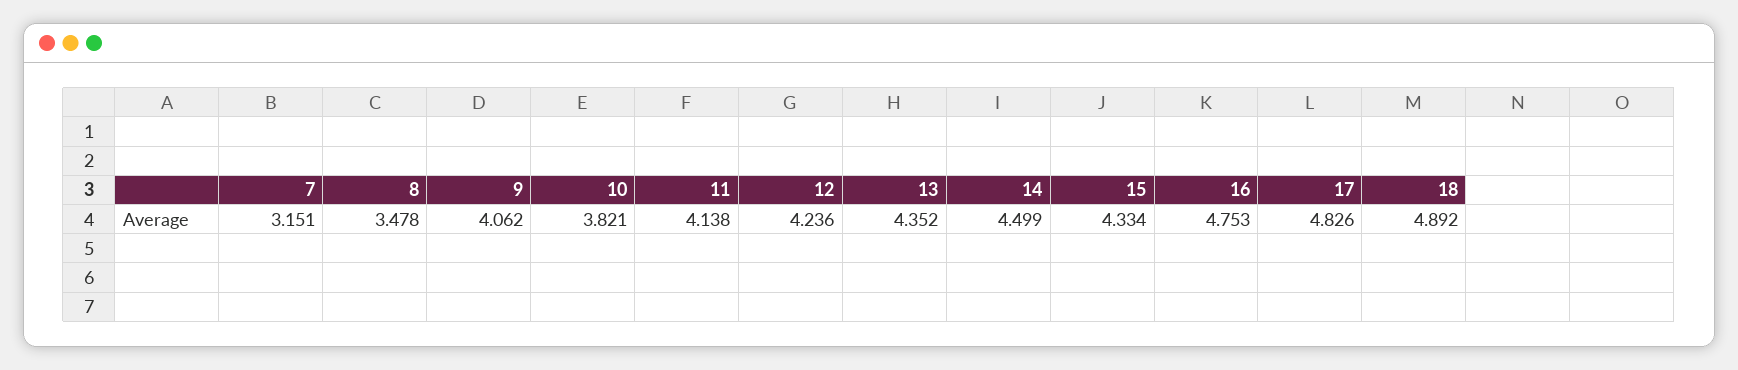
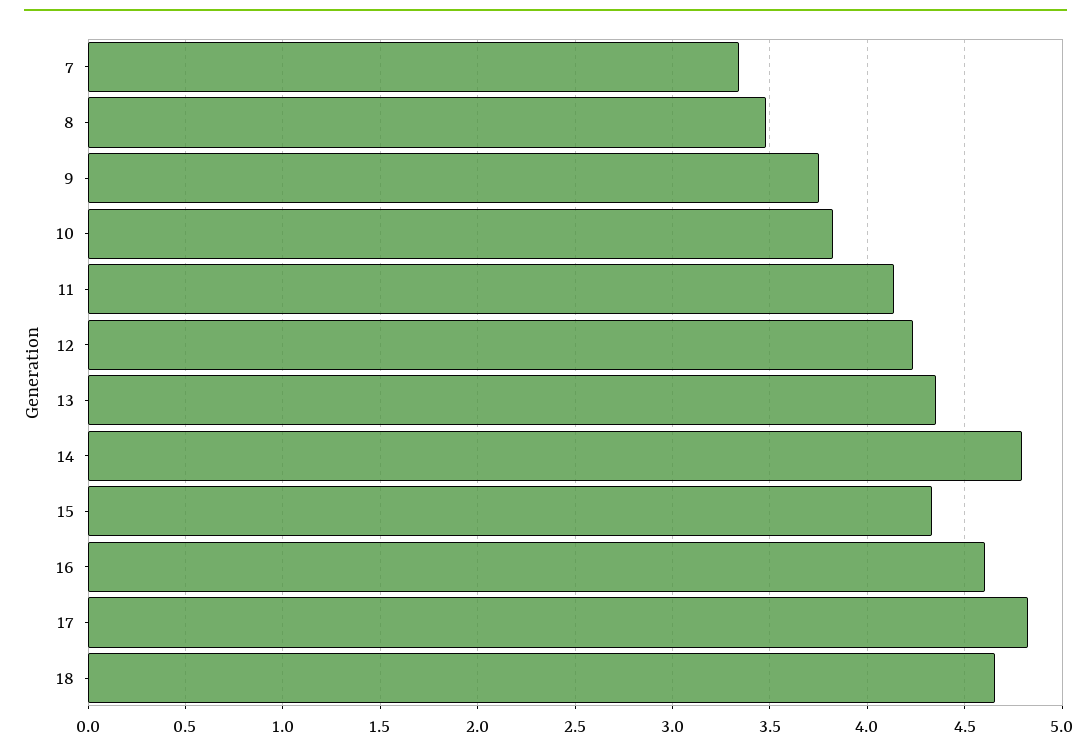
  {
-   "7": 3.151,
+   "7": 3.35,
    "8": 3.478,
-   "9": 4.062,
+   "9": 3.75,
    "10": 3.821,
    "11": 4.138,
    "12": 4.236,
    "13": 4.352,
-   "14": 4.499,
+   "14": 4.8,
    "15": 4.334,
-   "16": 4.753,
+   "16": 4.6,
    "17": 4.826,
-   "18": 4.892
+   "18": 4.65
  }

